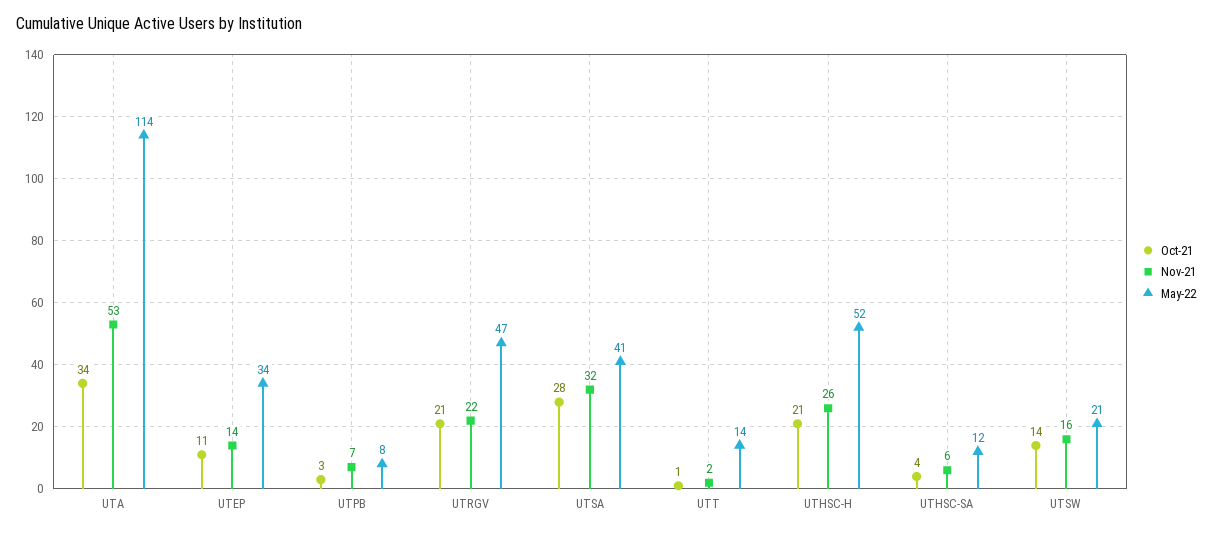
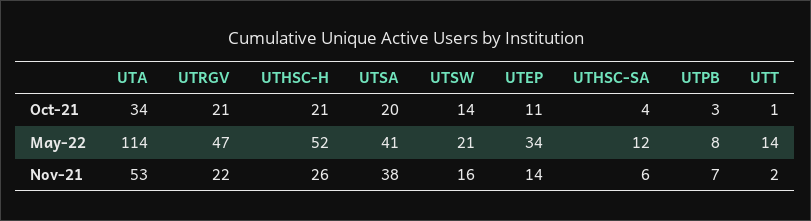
  {
    "Oct-21": {
      "UTA": 34,
      "UTEP": 11,
      "UTPB": 3,
      "UTRGV": 21,
-     "UTSA": 28,
+     "UTSA": 20,
      "UTT": 1,
      "UTHSC-H": 21,
      "UTHSC-SA": 4,
      "UTSW": 14
    },
    "Nov-21": {
      "UTA": 53,
      "UTEP": 14,
      "UTPB": 7,
      "UTRGV": 22,
-     "UTSA": 32,
+     "UTSA": 38,
      "UTT": 2,
      "UTHSC-H": 26,
      "UTHSC-SA": 6,
      "UTSW": 16
    },
    "May-22": {
      "UTA": 114,
      "UTEP": 34,
      "UTPB": 8,
      "UTRGV": 47,
      "UTSA": 41,
      "UTT": 14,
      "UTHSC-H": 52,
      "UTHSC-SA": 12,
      "UTSW": 21
    }
  }

